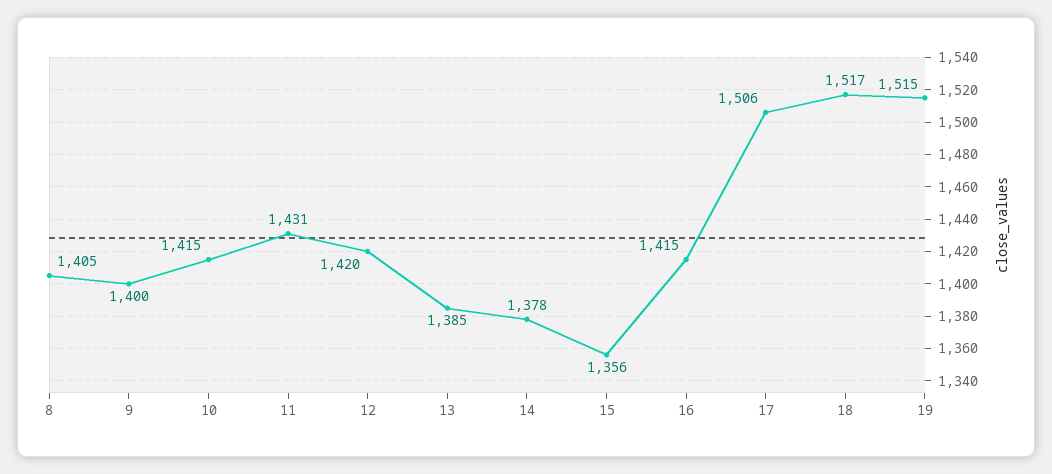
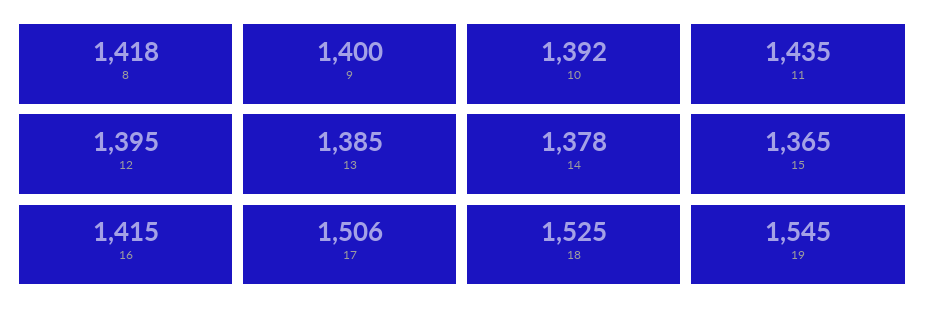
  {
-   "8": 1405,
+   "8": 1418,
    "9": 1400,
-   "10": 1415,
+   "10": 1392,
-   "11": 1431,
+   "11": 1435,
-   "12": 1420,
+   "12": 1395,
    "13": 1385,
    "14": 1378,
-   "15": 1356,
+   "15": 1365,
    "16": 1415,
    "17": 1506,
-   "18": 1517,
+   "18": 1525,
-   "19": 1515
+   "19": 1545
  }

